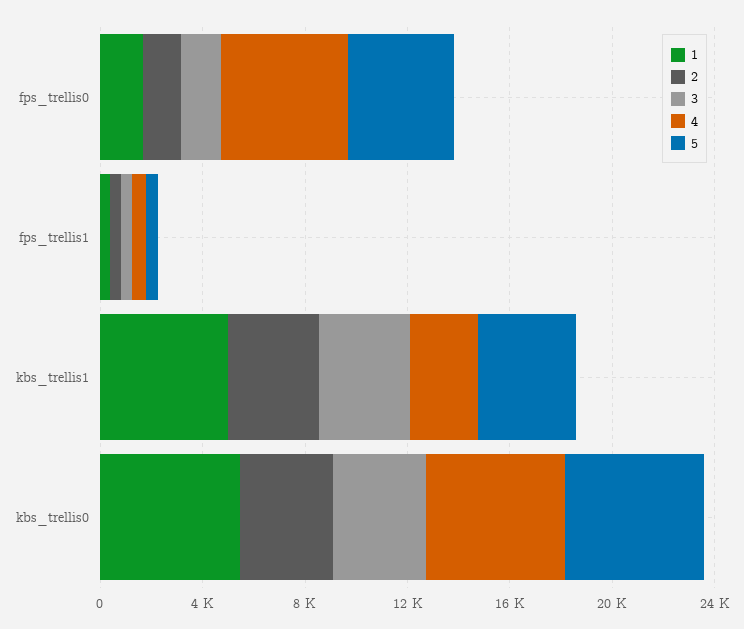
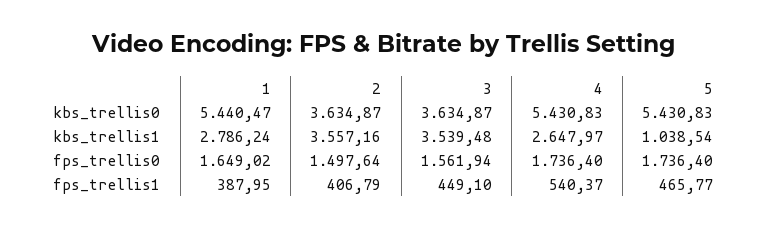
  {
    "1": {
      "fps_trellis0": 1649.02,
      "fps_trellis1": 387.95,
-     "kbs_trellis1": 5000,
+     "kbs_trellis1": 2786.24,
      "kbs_trellis0": 5440.47
    },
    "2": {
      "fps_trellis0": 1497.64,
      "fps_trellis1": 406.79,
      "kbs_trellis1": 3557.16,
      "kbs_trellis0": 3634.87
    },
    "3": {
      "fps_trellis0": 1561.94,
      "fps_trellis1": 449.1,
      "kbs_trellis1": 3539.48,
      "kbs_trellis0": 3634.87
    },
    "4": {
-     "fps_trellis0": 5000,
+     "fps_trellis0": 1736.4,
      "fps_trellis1": 540.37,
      "kbs_trellis1": 2647.97,
      "kbs_trellis0": 5430.83
    },
    "5": {
-     "fps_trellis0": 4000,
+     "fps_trellis0": 1736.4,
      "fps_trellis1": 465.77,
-     "kbs_trellis1": 4000,
+     "kbs_trellis1": 1038.54,
      "kbs_trellis0": 5430.83
    }
  }

